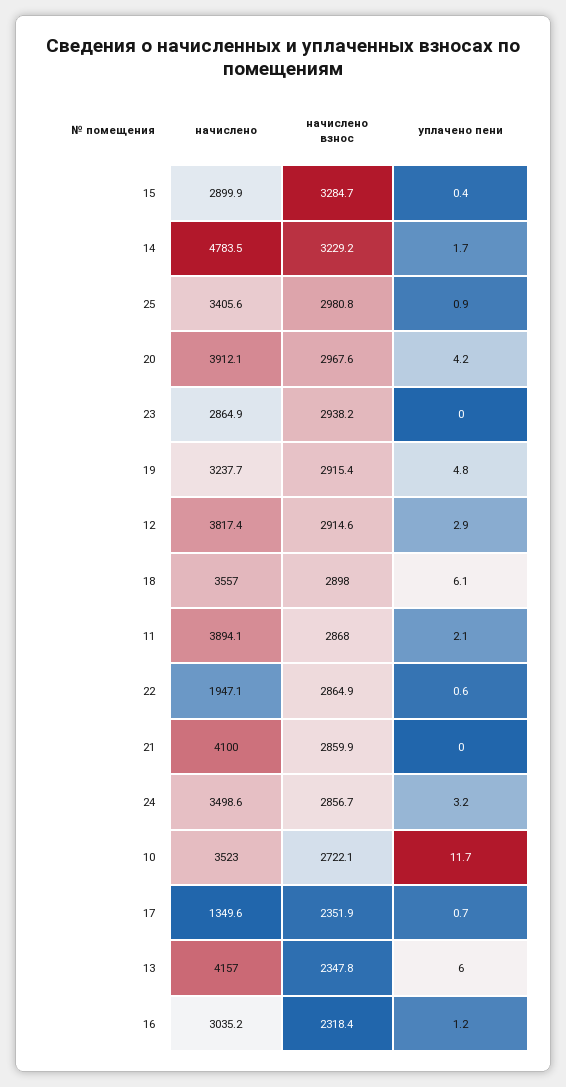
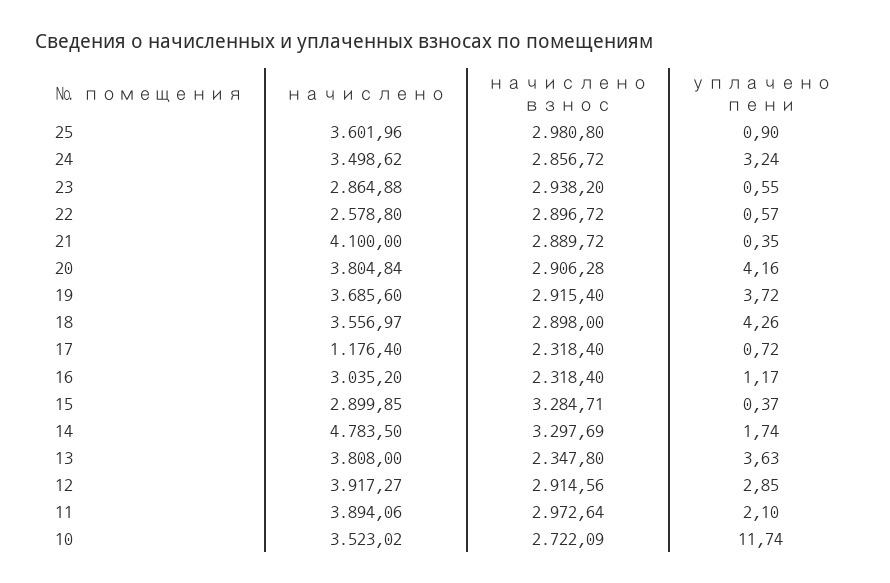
  {
    "начислено": {
      "15": 2899.85,
      "14": 4783.5,
-     "25": 3405.6,
+     "25": 3601.96,
-     "20": 3912.1,
+     "20": 3804.84,
      "23": 2864.88,
-     "19": 3237.7,
+     "19": 3685.6,
-     "12": 3817.4,
+     "12": 3917.27,
      "18": 3556.97,
      "11": 3894.06,
-     "22": 1947.1,
+     "22": 2578.8,
      "21": 4100,
      "24": 3498.62,
      "10": 3523.02,
-     "17": 1349.6,
+     "17": 1176.4,
-     "13": 4157,
+     "13": 3808,
      "16": 3035.2
    },
    "начислено взнос": {
      "15": 3284.71,
-     "14": 3229.2,
+     "14": 3297.69,
      "25": 2980.8,
-     "20": 2967.6,
+     "20": 2906.28,
      "23": 2938.2,
      "19": 2915.4,
      "12": 2914.56,
      "18": 2898,
-     "11": 2868,
+     "11": 2972.64,
-     "22": 2864.9,
+     "22": 2896.72,
-     "21": 2859.9,
+     "21": 2889.72,
      "24": 2856.72,
      "10": 2722.09,
-     "17": 2351.9,
+     "17": 2318.4,
      "13": 2347.8,
      "16": 2318.4
    },
    "уплачено пени": {
      "15": 0.37,
      "14": 1.74,
      "25": 0.9,
      "20": 4.16,
-     "23": 0,
+     "23": 0.55,
-     "19": 4.8,
+     "19": 3.72,
      "12": 2.85,
-     "18": 6.1,
+     "18": 4.26,
      "11": 2.1,
      "22": 0.57,
-     "21": 0,
+     "21": 0.35,
      "24": 3.24,
      "10": 11.74,
      "17": 0.72,
-     "13": 6,
+     "13": 3.63,
      "16": 1.17
    }
  }

